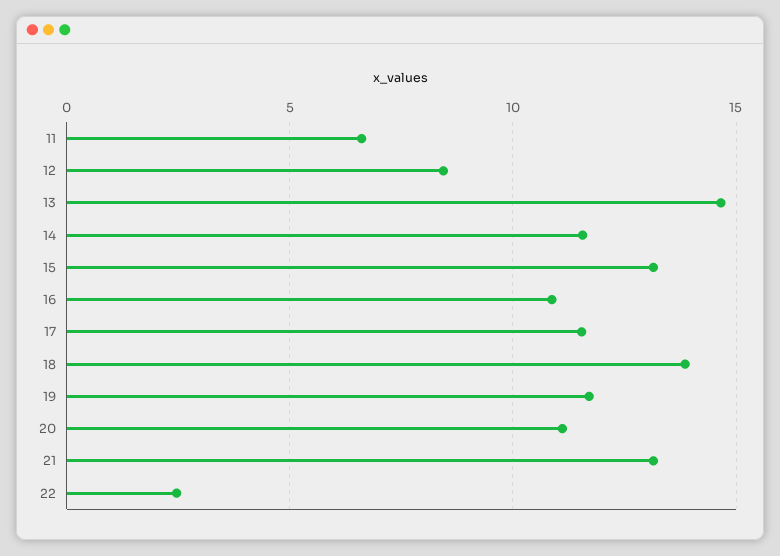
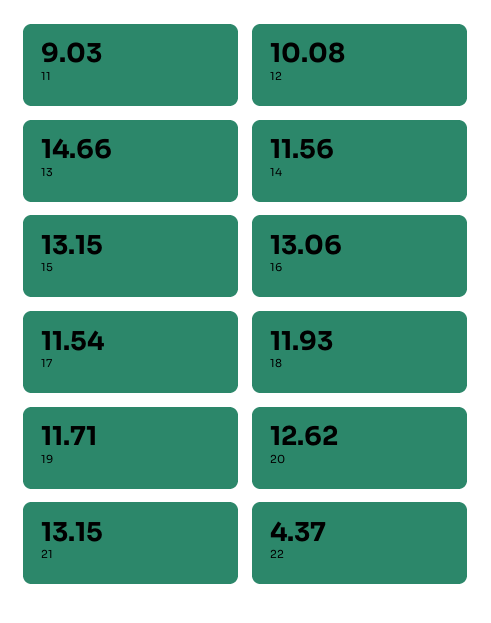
  {
-   "11": 6.5,
+   "11": 9.03,
-   "12": 8.5,
+   "12": 10.08,
    "13": 14.66,
    "14": 11.56,
    "15": 13.15,
-   "16": 11,
+   "16": 13.06,
    "17": 11.54,
-   "18": 14,
+   "18": 11.93,
    "19": 11.71,
-   "20": 11,
+   "20": 12.62,
    "21": 13.15,
-   "22": 2.5
+   "22": 4.37
  }

